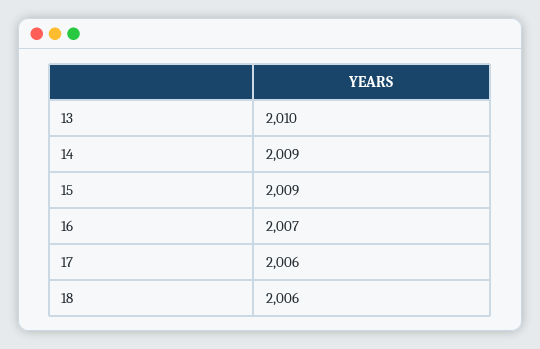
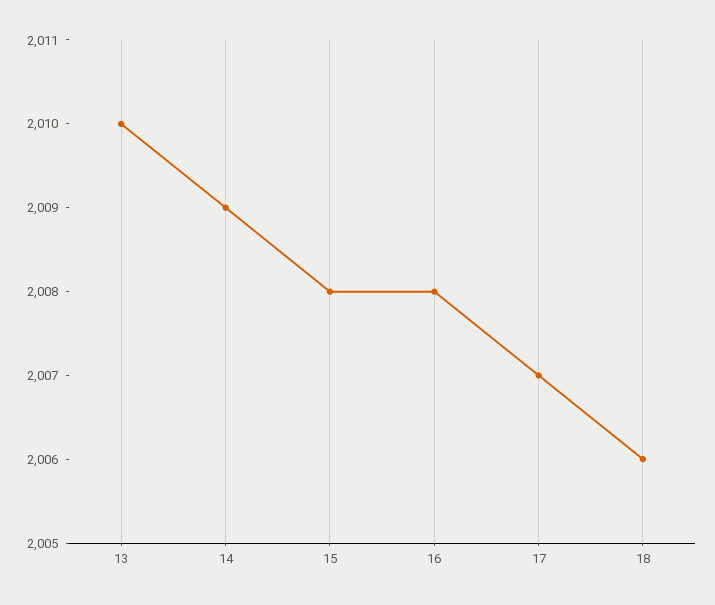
  {
    "13": 2010,
    "14": 2009,
-   "15": 2009,
+   "15": 2008,
-   "16": 2007,
+   "16": 2008,
-   "17": 2006,
+   "17": 2007,
    "18": 2006
  }

